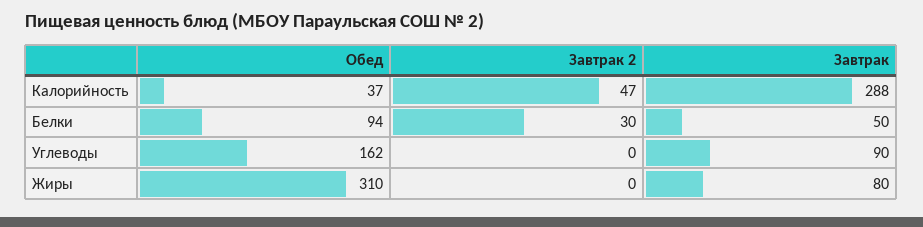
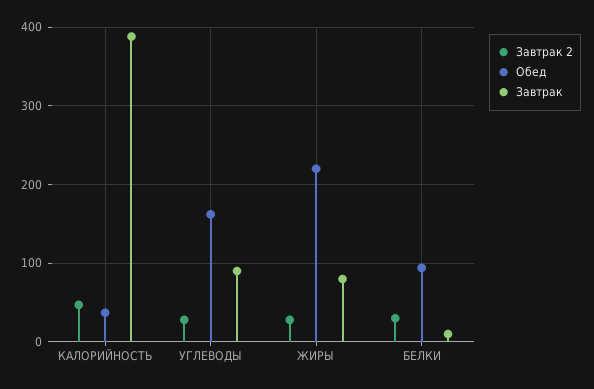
  {
    "Обед": {
      "Калорийность": 37,
      "Белки": 94,
      "Углеводы": 162,
-     "Жиры": 310
+     "Жиры": 220
    },
    "Завтрак 2": {
      "Калорийность": 47,
      "Белки": 30,
-     "Углеводы": 0,
+     "Углеводы": 30,
-     "Жиры": 0
+     "Жиры": 30
    },
    "Завтрак": {
-     "Калорийность": 288,
+     "Калорийность": 390,
-     "Белки": 50,
+     "Белки": 10,
      "Углеводы": 90,
      "Жиры": 80
    }
  }

